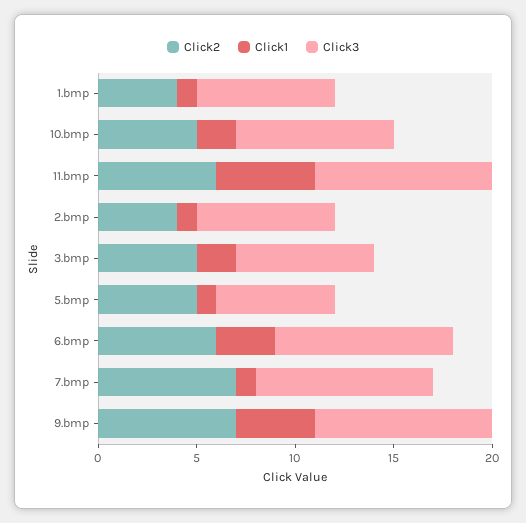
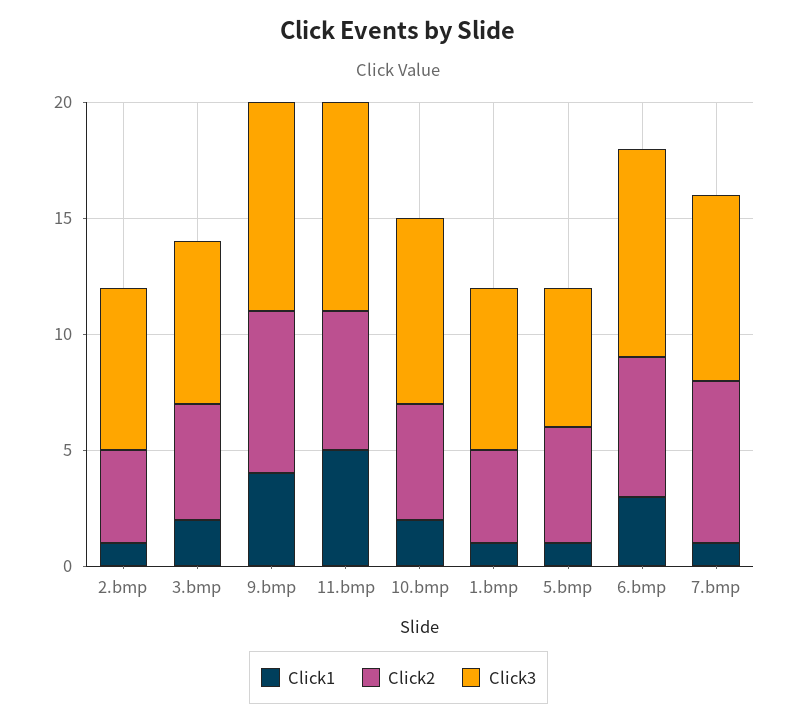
  {
    "Click2": {
      "1.bmp": 4,
      "10.bmp": 5,
      "11.bmp": 6,
      "2.bmp": 4,
      "3.bmp": 5,
      "5.bmp": 5,
      "6.bmp": 6,
      "7.bmp": 7,
      "9.bmp": 7
    },
    "Click1": {
      "1.bmp": 1,
      "10.bmp": 2,
      "11.bmp": 5,
      "2.bmp": 1,
      "3.bmp": 2,
      "5.bmp": 1,
      "6.bmp": 3,
      "7.bmp": 1,
      "9.bmp": 4
    },
    "Click3": {
      "1.bmp": 7,
      "10.bmp": 8,
      "11.bmp": 9,
      "2.bmp": 7,
      "3.bmp": 7,
      "5.bmp": 6,
      "6.bmp": 9,
-     "7.bmp": 9,
+     "7.bmp": 8,
      "9.bmp": 9
    }
  }

